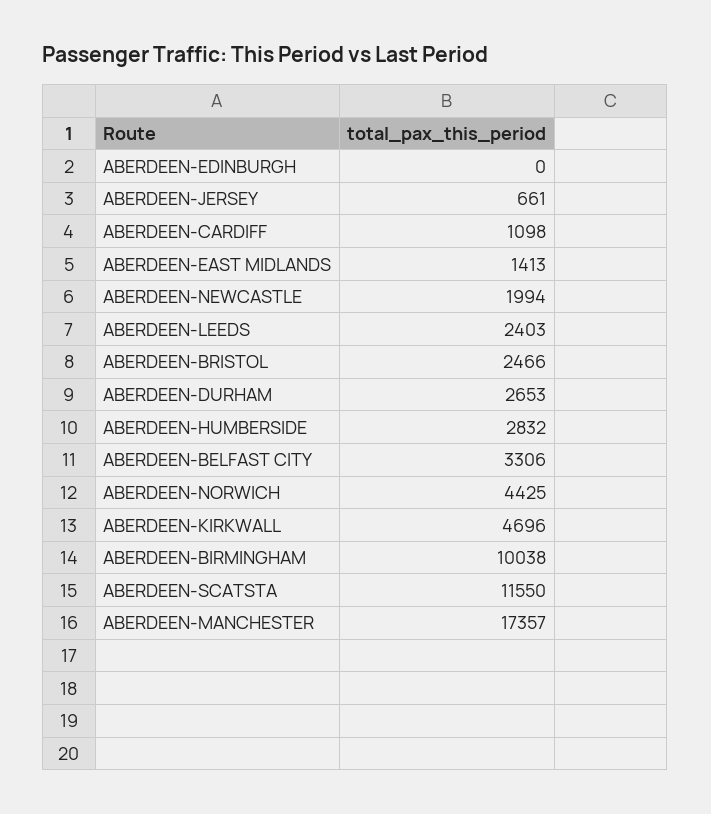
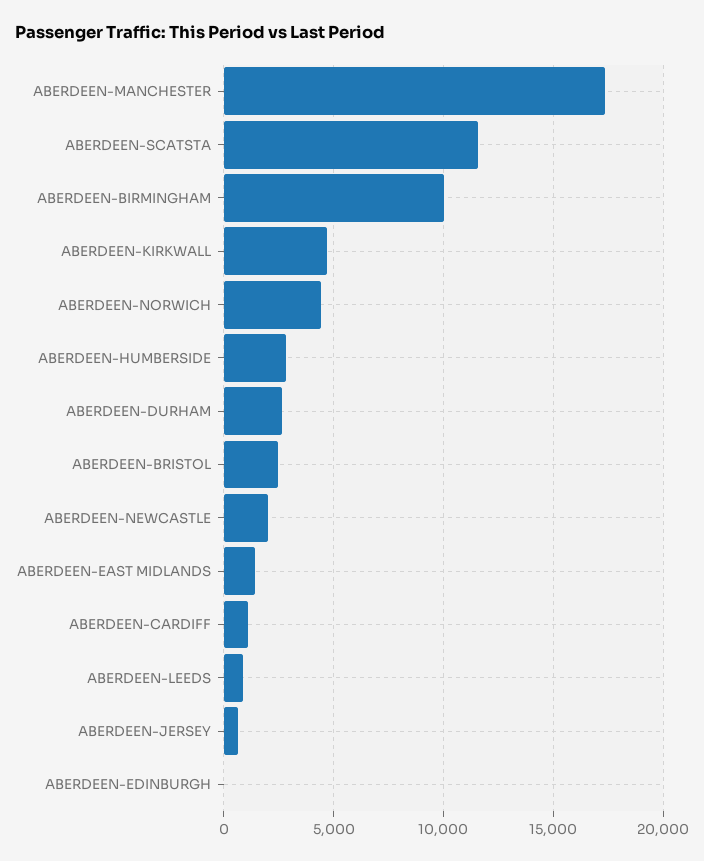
  {
    "ABERDEEN-EDINBURGH": 0,
    "ABERDEEN-JERSEY": 661,
    "ABERDEEN-CARDIFF": 1098,
    "ABERDEEN-EAST MIDLANDS": 1413,
    "ABERDEEN-NEWCASTLE": 1994,
-   "ABERDEEN-LEEDS": 2403,
+   "ABERDEEN-LEEDS": 1000,
    "ABERDEEN-BRISTOL": 2466,
    "ABERDEEN-DURHAM": 2653,
    "ABERDEEN-HUMBERSIDE": 2832,
-   "ABERDEEN-BELFAST CITY": 3306,
    "ABERDEEN-NORWICH": 4425,
    "ABERDEEN-KIRKWALL": 4696,
    "ABERDEEN-BIRMINGHAM": 10038,
    "ABERDEEN-SCATSTA": 11550,
    "ABERDEEN-MANCHESTER": 17357
  }

